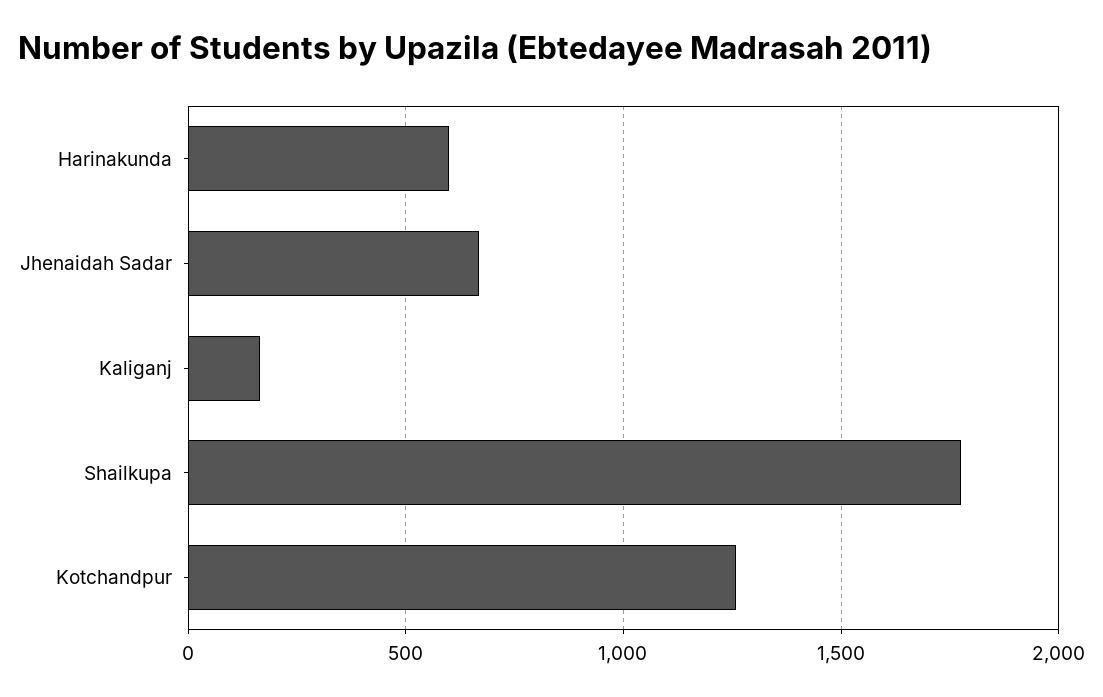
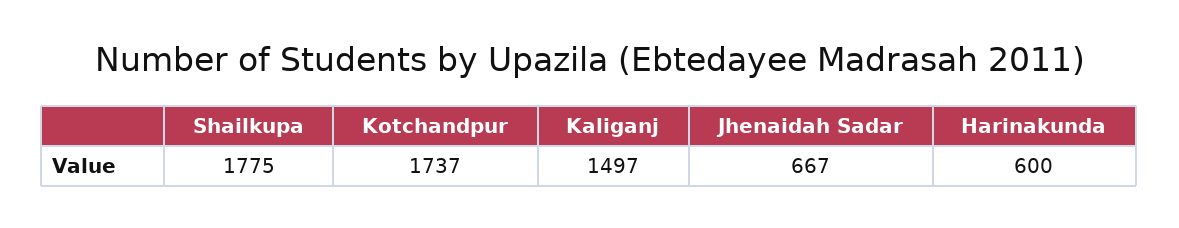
  {
    "Harinakunda": 600,
    "Jhenaidah Sadar": 667,
-   "Kaliganj": 150,
+   "Kaliganj": 1497,
    "Shailkupa": 1775,
-   "Kotchandpur": 1250
+   "Kotchandpur": 1737
  }

